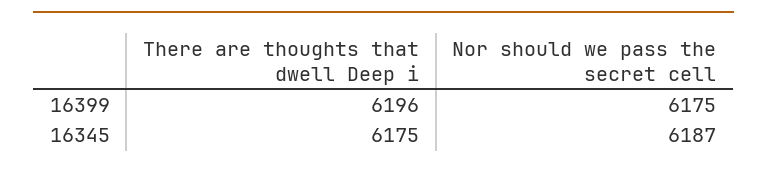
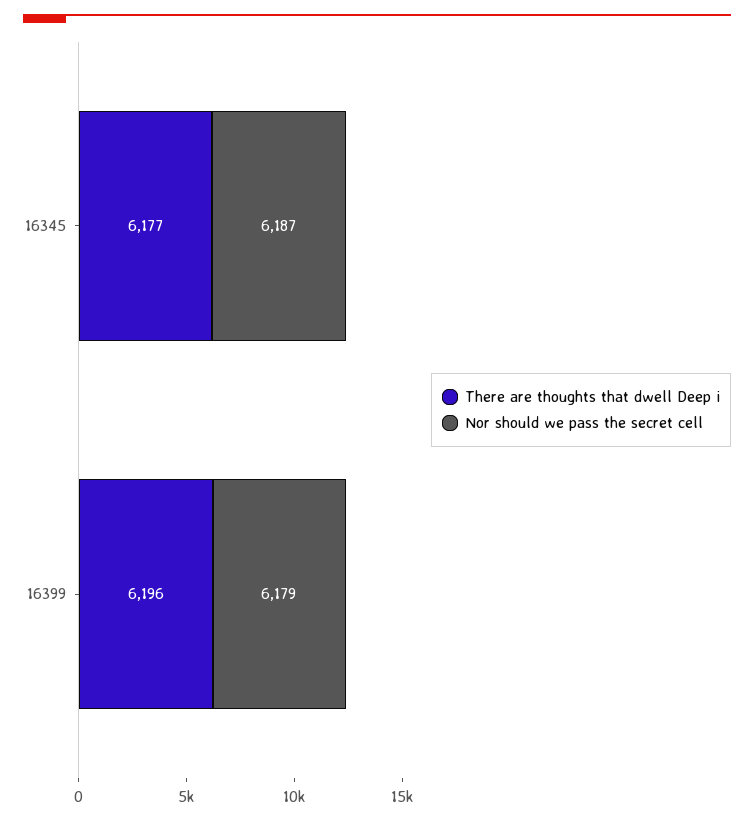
  {
    "There are thoughts that dwell Deep i": {
      "16399": 6196,
-     "16345": 6175
+     "16345": 6177
    },
    "Nor should we pass the secret cell": {
-     "16399": 6175,
+     "16399": 6179,
      "16345": 6187
    }
  }

